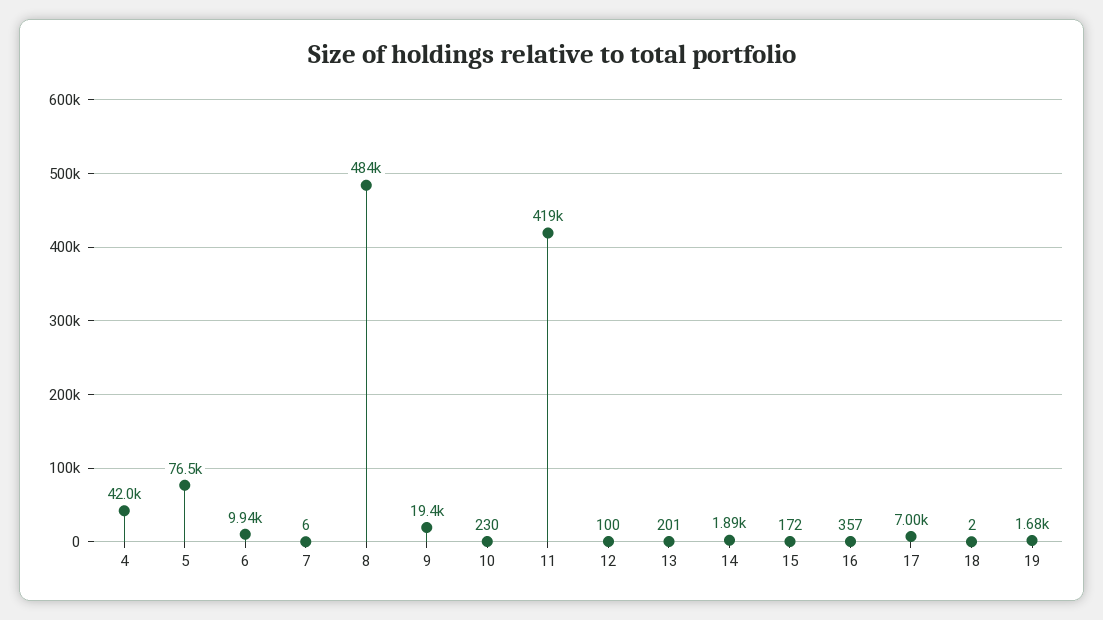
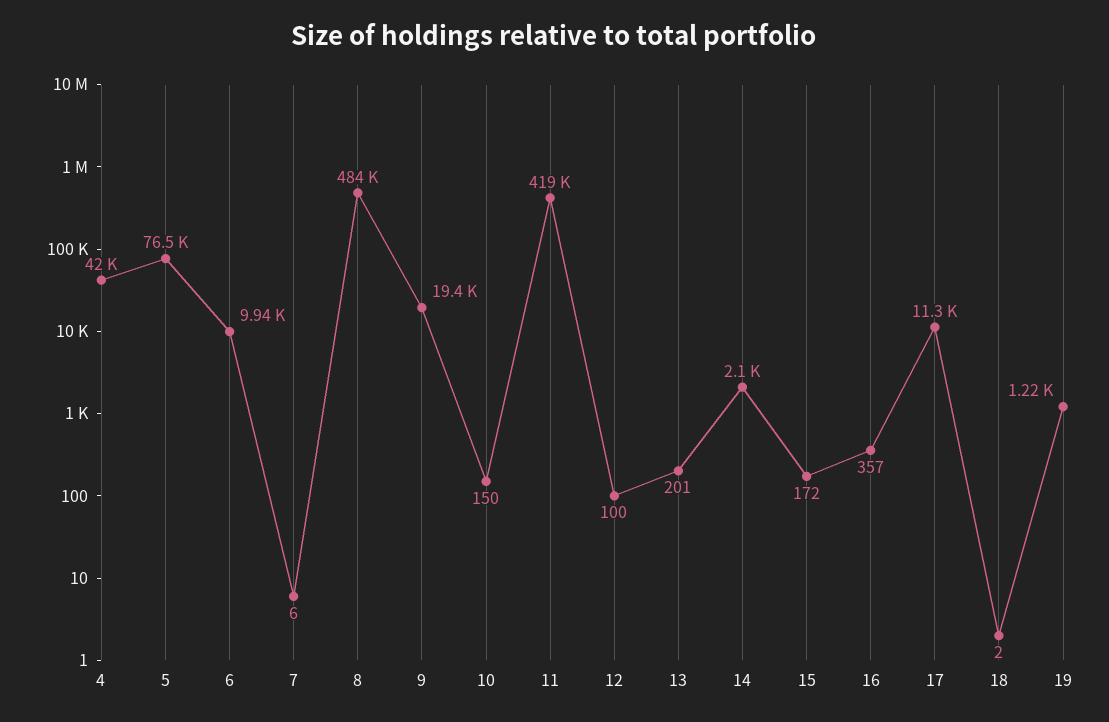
  {
    "4": 42000,
    "5": 76500,
    "6": 9940,
    "7": 6,
    "8": 484000,
    "9": 19400,
-   "10": 230,
+   "10": 150,
    "11": 419000,
    "12": 100,
    "13": 201,
-   "14": 1890,
+   "14": 2100,
    "15": 172,
    "16": 357,
-   "17": 7000,
+   "17": 11300,
    "18": 2,
-   "19": 1680
+   "19": 1220
  }

